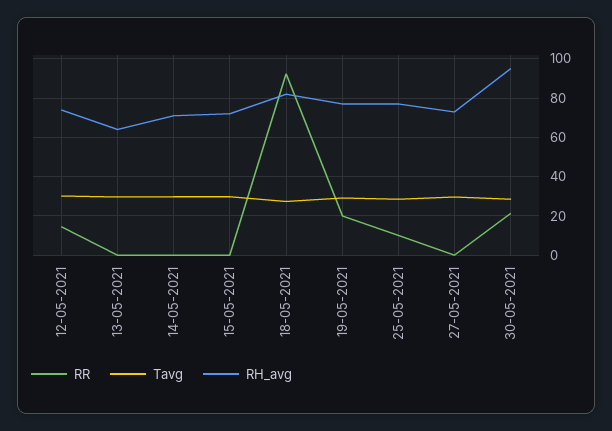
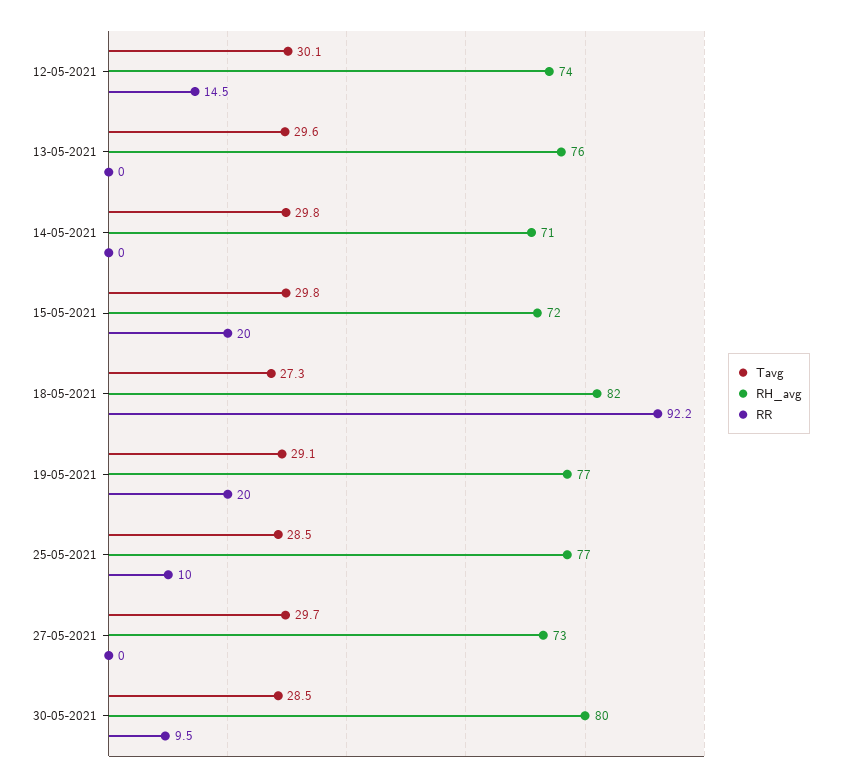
  {
    "RR": {
      "12-05-2021": 14.5,
      "13-05-2021": 0,
      "14-05-2021": 0,
-     "15-05-2021": 0,
+     "15-05-2021": 20,
      "18-05-2021": 92.2,
      "19-05-2021": 20,
      "25-05-2021": 10,
      "27-05-2021": 0,
-     "30-05-2021": 20
+     "30-05-2021": 9.5
    },
    "Tavg": {
      "12-05-2021": 30.1,
      "13-05-2021": 29.6,
      "14-05-2021": 29.8,
      "15-05-2021": 29.8,
      "18-05-2021": 27.3,
      "19-05-2021": 29.1,
      "25-05-2021": 28.5,
      "27-05-2021": 29.7,
      "30-05-2021": 28.5
    },
    "RH_avg": {
      "12-05-2021": 74,
-     "13-05-2021": 65,
+     "13-05-2021": 76,
      "14-05-2021": 71,
      "15-05-2021": 72,
      "18-05-2021": 82,
      "19-05-2021": 77,
      "25-05-2021": 77,
      "27-05-2021": 73,
-     "30-05-2021": 95
+     "30-05-2021": 80
    }
  }

